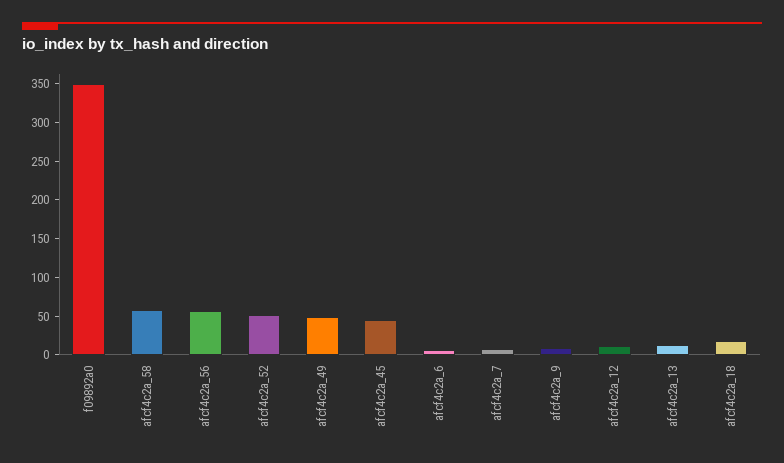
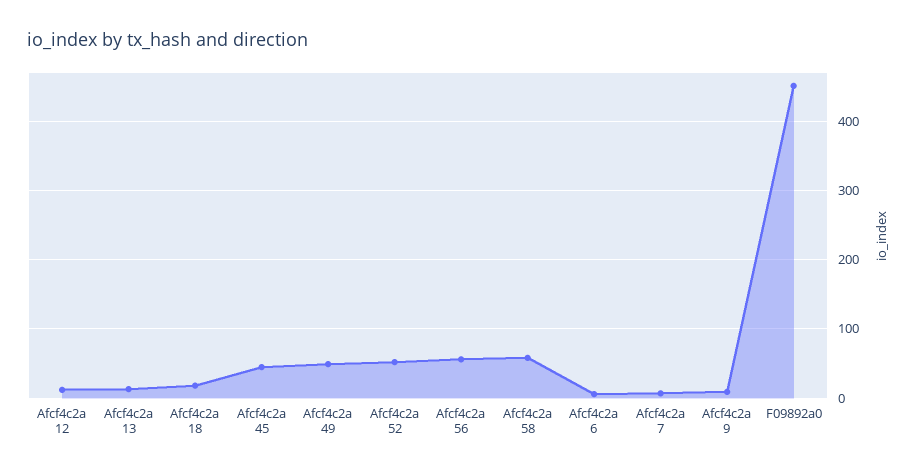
  {
-   "f09892a0": 350,
+   "f09892a0": 450,
    "afcf4c2a_58": 60,
    "afcf4c2a_56": 60,
    "afcf4c2a_52": 50,
    "afcf4c2a_49": 50,
    "afcf4c2a_45": 50,
    "afcf4c2a_6": 10,
    "afcf4c2a_7": 10,
    "afcf4c2a_9": 10,
    "afcf4c2a_12": 10,
    "afcf4c2a_13": 10,
    "afcf4c2a_18": 20
  }

